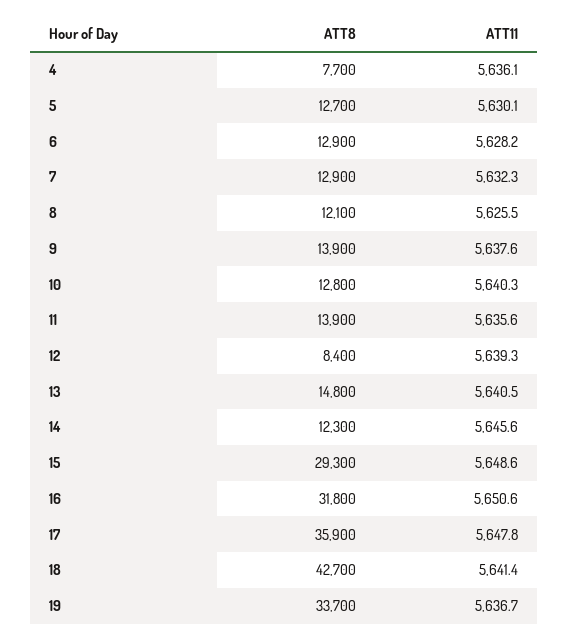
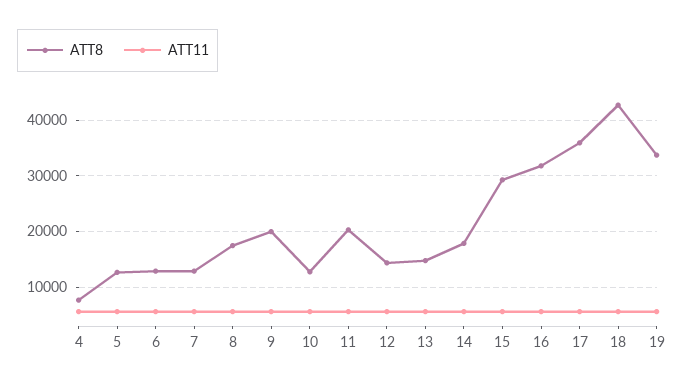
  {
    "ATT8": {
      "4": 7700,
      "5": 12700,
      "6": 12900,
      "7": 12900,
-     "8": 12100,
+     "8": 18000,
-     "9": 13900,
+     "9": 20000,
      "10": 12800,
-     "11": 13900,
+     "11": 20000,
-     "12": 8400,
+     "12": 14000,
      "13": 14800,
-     "14": 12300,
+     "14": 18000,
      "15": 29300,
      "16": 31800,
      "17": 35900,
      "18": 42700,
      "19": 33700
    },
    "ATT11": {
      "4": 5636.1,
      "5": 5630.1,
      "6": 5628.2,
      "7": 5632.3,
      "8": 5625.5,
      "9": 5637.6,
      "10": 5640.3,
      "11": 5635.6,
      "12": 5639.3,
      "13": 5640.5,
      "14": 5645.6,
      "15": 5648.6,
      "16": 5650.6,
      "17": 5647.8,
      "18": 5641.4,
      "19": 5636.7
    }
  }

